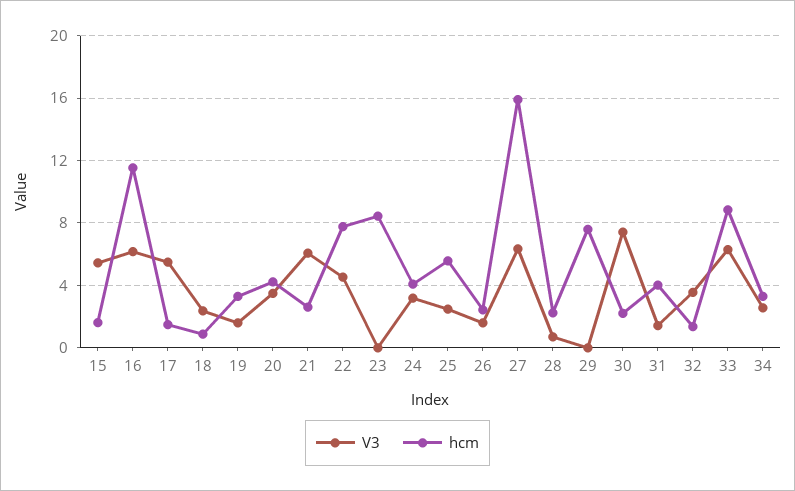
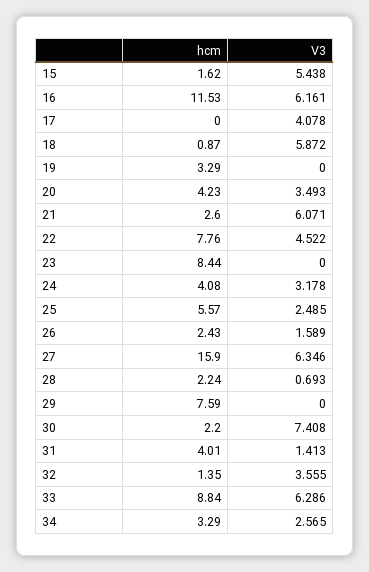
  {
    "V3": {
      "15": 5.438,
      "16": 6.161,
-     "17": 5.5,
+     "17": 4.078,
-     "18": 2.5,
+     "18": 5.872,
-     "19": 1.5,
+     "19": 0,
      "20": 3.493,
      "21": 6.071,
      "22": 4.522,
      "23": 0,
      "24": 3.178,
      "25": 2.485,
      "26": 1.589,
      "27": 6.346,
      "28": 0.693,
      "29": 0,
      "30": 7.408,
      "31": 1.413,
      "32": 3.555,
      "33": 6.286,
      "34": 2.565
    },
    "hcm": {
      "15": 1.62,
      "16": 11.53,
-     "17": 1.5,
+     "17": 0,
      "18": 0.87,
      "19": 3.29,
      "20": 4.23,
      "21": 2.6,
      "22": 7.76,
      "23": 8.44,
      "24": 4.08,
      "25": 5.57,
      "26": 2.43,
      "27": 15.9,
      "28": 2.24,
      "29": 7.59,
      "30": 2.2,
      "31": 4.01,
      "32": 1.35,
      "33": 8.84,
      "34": 3.29
    }
  }

